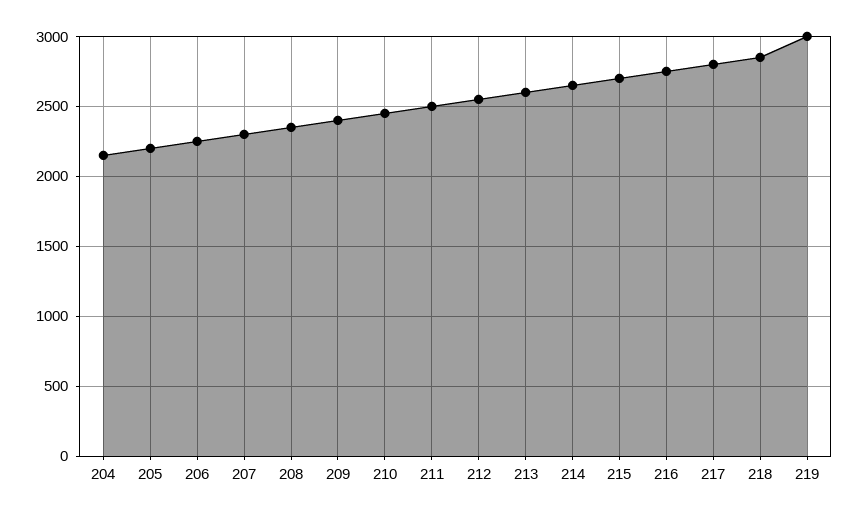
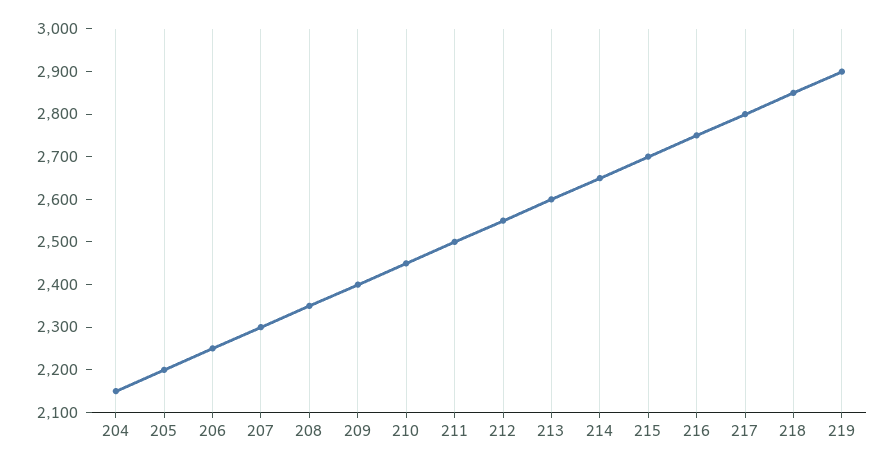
  {
    "204": 2160,
    "205": 2200,
    "206": 2260,
    "207": 2300,
    "208": 2360,
    "209": 2400,
    "210": 2460,
    "211": 2500,
    "212": 2560,
    "213": 2600,
    "214": 2660,
    "215": 2700,
    "216": 2760,
    "217": 2800,
    "218": 2860,
-   "219": 3000
+   "219": 2900
  }

